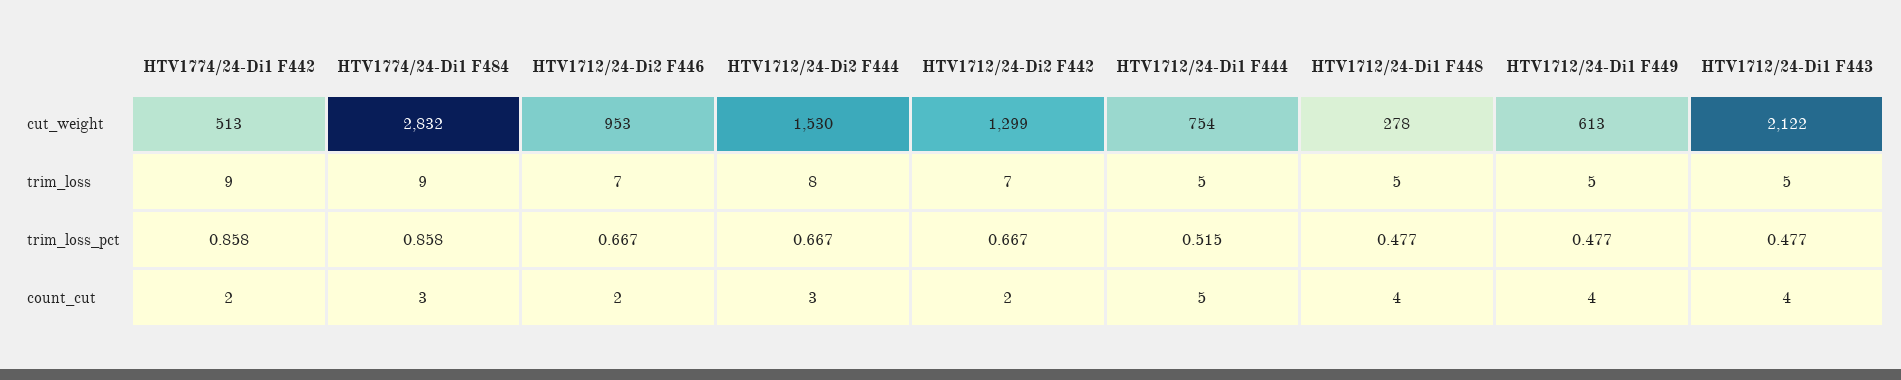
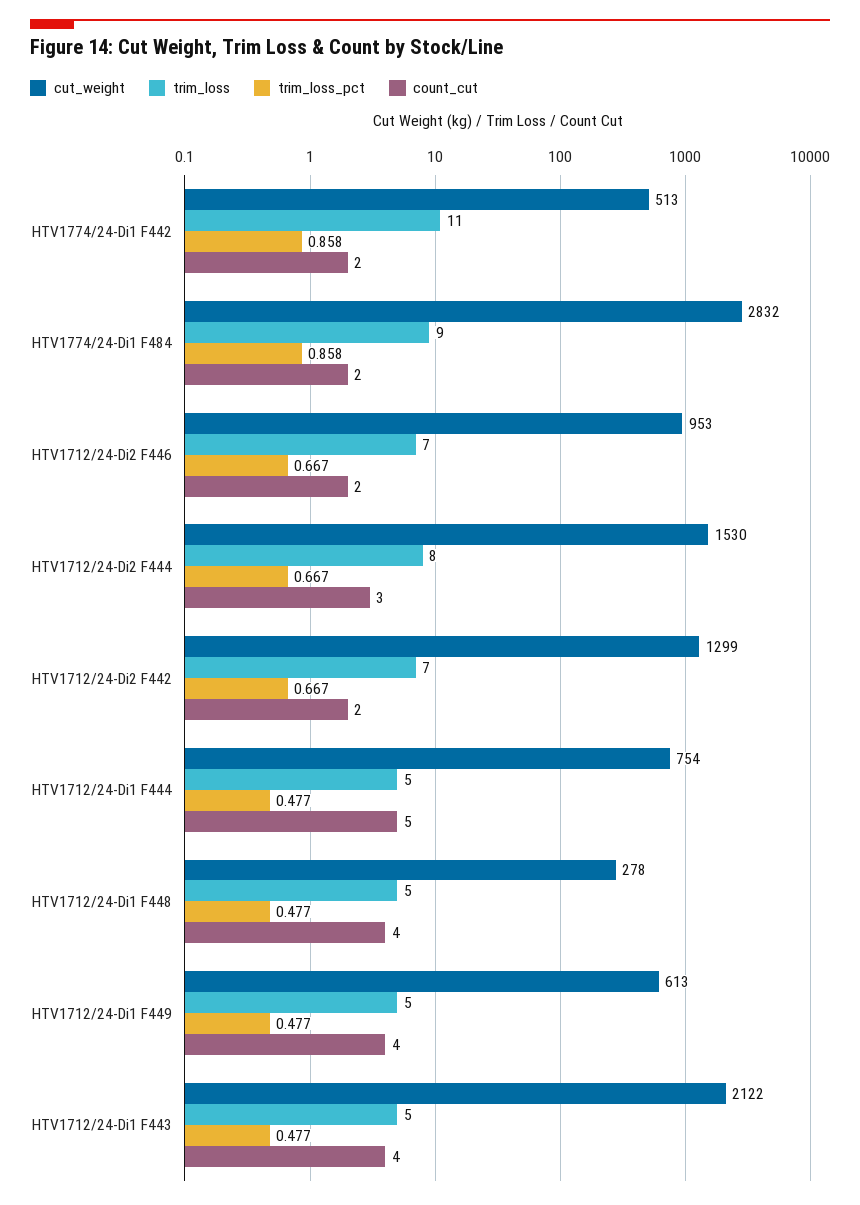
  {
    "cut_weight": {
      "HTV1774/24-Di1 F442": 513,
      "HTV1774/24-Di1 F484": 2832,
      "HTV1712/24-Di2 F446": 953,
      "HTV1712/24-Di2 F444": 1530,
      "HTV1712/24-Di2 F442": 1299,
      "HTV1712/24-Di1 F444": 754,
      "HTV1712/24-Di1 F448": 278,
      "HTV1712/24-Di1 F449": 613,
      "HTV1712/24-Di1 F443": 2122
    },
    "trim_loss": {
-     "HTV1774/24-Di1 F442": 9,
+     "HTV1774/24-Di1 F442": 11,
      "HTV1774/24-Di1 F484": 9,
      "HTV1712/24-Di2 F446": 7,
      "HTV1712/24-Di2 F444": 8,
      "HTV1712/24-Di2 F442": 7,
      "HTV1712/24-Di1 F444": 5,
      "HTV1712/24-Di1 F448": 5,
      "HTV1712/24-Di1 F449": 5,
      "HTV1712/24-Di1 F443": 5
    },
    "trim_loss_pct": {
      "HTV1774/24-Di1 F442": 0.858,
      "HTV1774/24-Di1 F484": 0.858,
      "HTV1712/24-Di2 F446": 0.667,
      "HTV1712/24-Di2 F444": 0.667,
      "HTV1712/24-Di2 F442": 0.667,
-     "HTV1712/24-Di1 F444": 0.515,
+     "HTV1712/24-Di1 F444": 0.477,
      "HTV1712/24-Di1 F448": 0.477,
      "HTV1712/24-Di1 F449": 0.477,
      "HTV1712/24-Di1 F443": 0.477
    },
    "count_cut": {
      "HTV1774/24-Di1 F442": 2,
-     "HTV1774/24-Di1 F484": 3,
+     "HTV1774/24-Di1 F484": 2,
      "HTV1712/24-Di2 F446": 2,
      "HTV1712/24-Di2 F444": 3,
      "HTV1712/24-Di2 F442": 2,
      "HTV1712/24-Di1 F444": 5,
      "HTV1712/24-Di1 F448": 4,
      "HTV1712/24-Di1 F449": 4,
      "HTV1712/24-Di1 F443": 4
    }
  }

